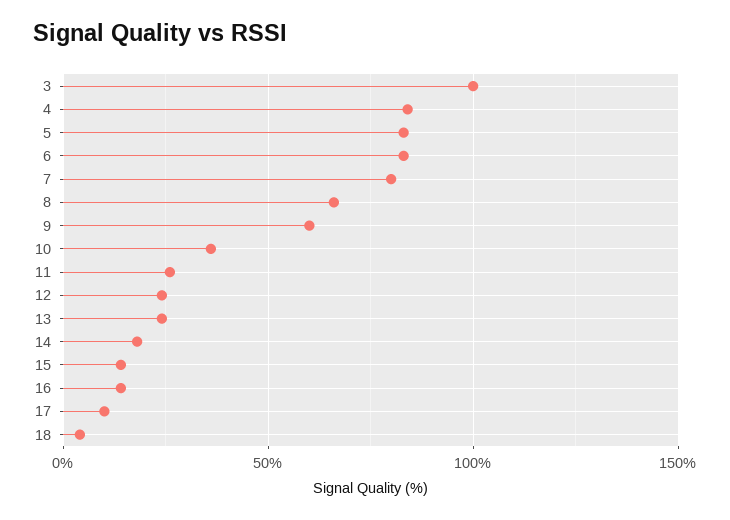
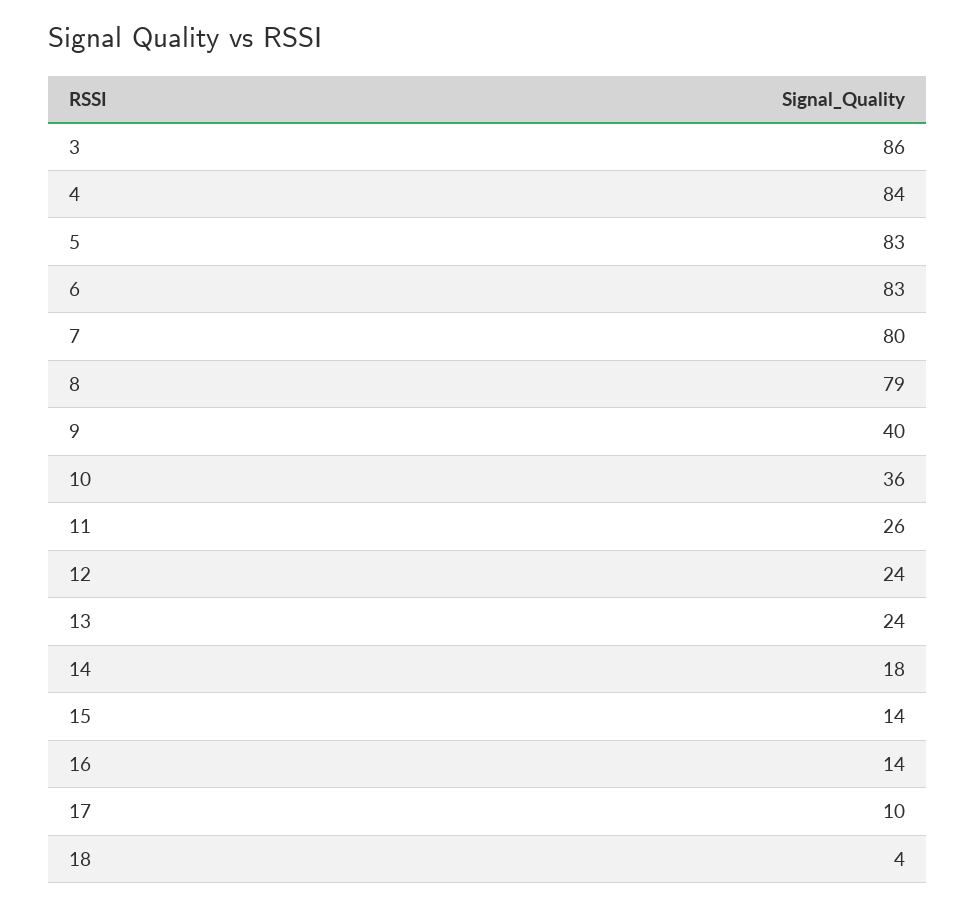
  {
-   "3": 100,
+   "3": 86,
    "4": 84,
    "5": 83,
    "6": 83,
    "7": 80,
-   "8": 65,
+   "8": 79,
-   "9": 60,
+   "9": 40,
    "10": 36,
    "11": 26,
    "12": 24,
    "13": 24,
    "14": 18,
    "15": 14,
    "16": 14,
    "17": 10,
    "18": 4
  }

